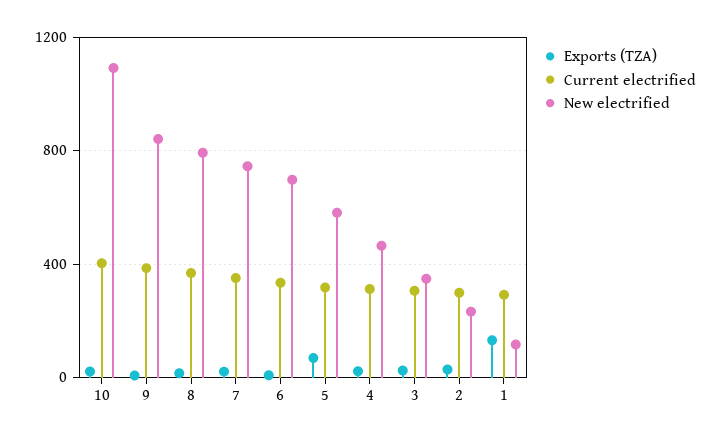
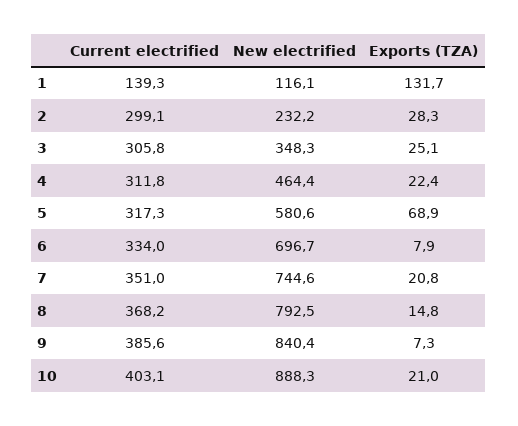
  {
    "Exports (TZA)": {
      "10": 21,
      "9": 7.3,
      "8": 14.8,
      "7": 20.8,
      "6": 7.9,
      "5": 68.9,
      "4": 22.4,
      "3": 25.1,
      "2": 28.3,
      "1": 131.7
    },
    "Current electrified": {
      "10": 403.1,
      "9": 385.6,
      "8": 368.2,
      "7": 351,
      "6": 334,
      "5": 317.3,
      "4": 311.8,
      "3": 305.8,
      "2": 299.1,
-     "1": 300
+     "1": 139.3
    },
    "New electrified": {
-     "10": 1100,
+     "10": 888.3,
      "9": 840.4,
      "8": 792.5,
      "7": 744.6,
      "6": 696.7,
      "5": 580.6,
      "4": 464.4,
      "3": 348.3,
      "2": 232.2,
      "1": 116.1
    }
  }

